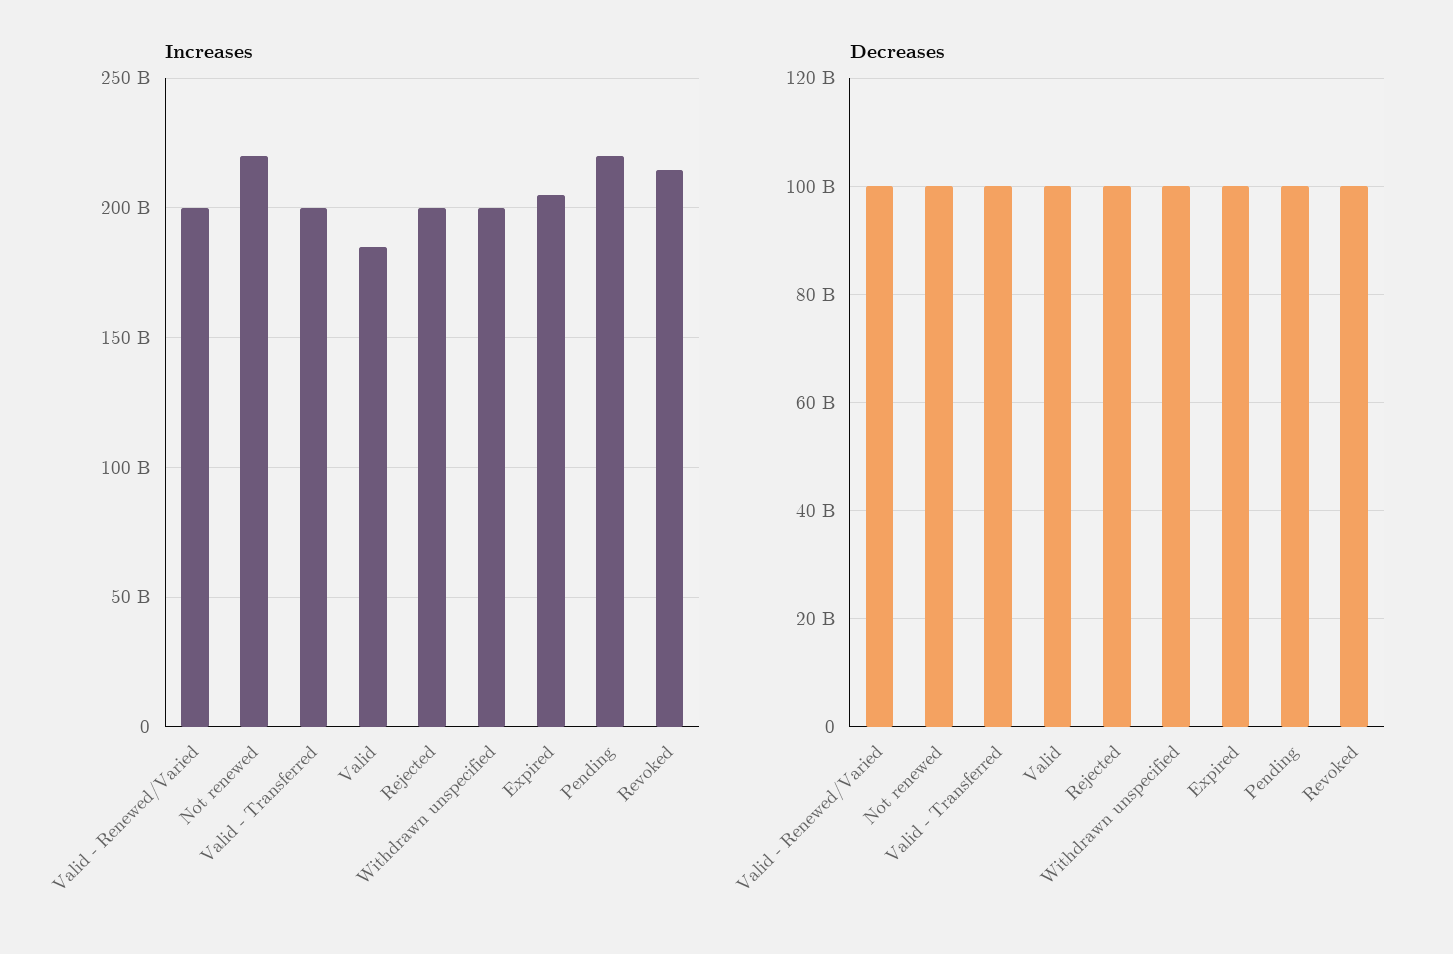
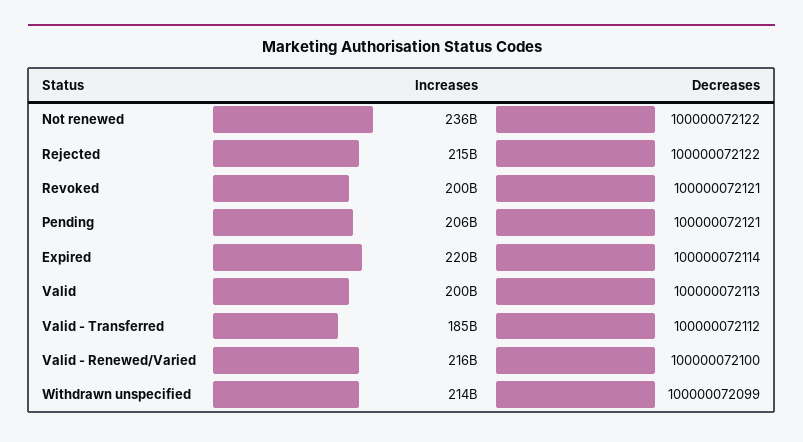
  {
    "Increases": {
-     "Valid - Renewed/Varied": 200000000000,
+     "Valid - Renewed/Varied": 216000000000,
-     "Not renewed": 220000000000,
+     "Not renewed": 236000000000,
-     "Valid - Transferred": 200000000000,
+     "Valid - Transferred": 185000000000,
-     "Valid": 185000000000,
+     "Valid": 200000000000,
-     "Rejected": 200000000000,
+     "Rejected": 215000000000,
-     "Withdrawn unspecified": 200000000000,
+     "Withdrawn unspecified": 214000000000,
-     "Expired": 205000000000,
+     "Expired": 220000000000,
-     "Pending": 220000000000,
+     "Pending": 206000000000,
-     "Revoked": 215000000000
+     "Revoked": 200000000000
    },
    "Decreases": {
      "Valid - Renewed/Varied": 100000072100,
      "Not renewed": 100000072122,
      "Valid - Transferred": 100000072112,
      "Valid": 100000072113,
      "Rejected": 100000072122,
      "Withdrawn unspecified": 100000072099,
      "Expired": 100000072114,
      "Pending": 100000072121,
      "Revoked": 100000072121
    }
  }

